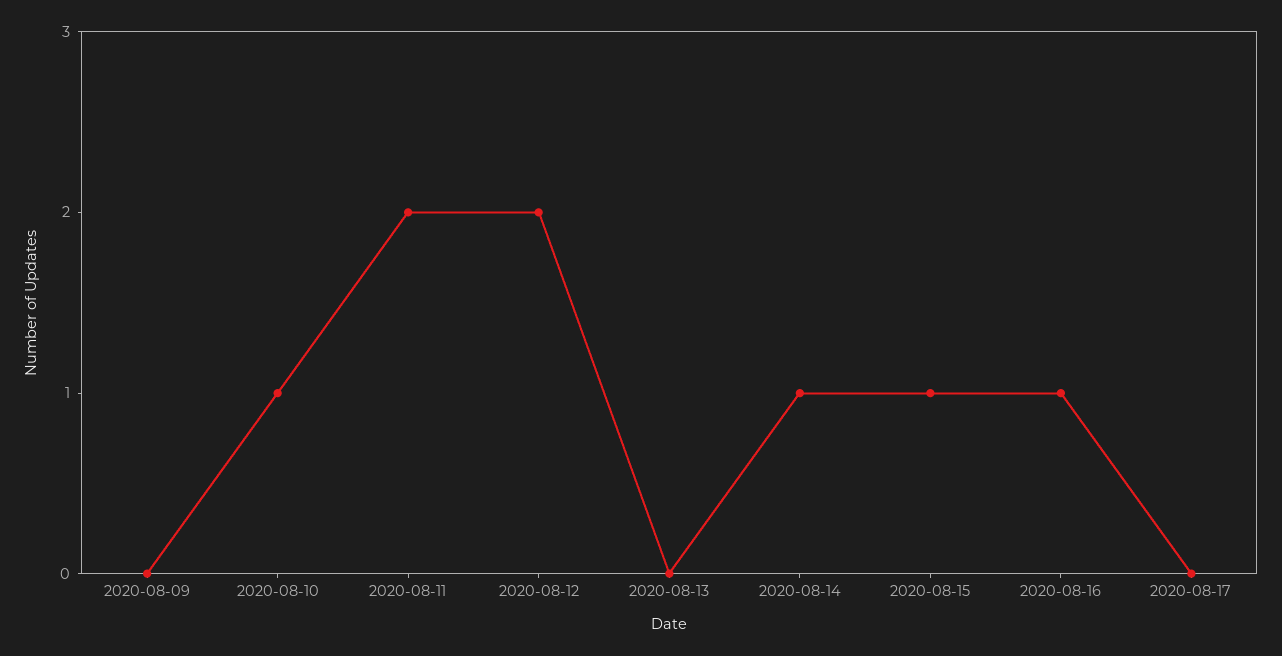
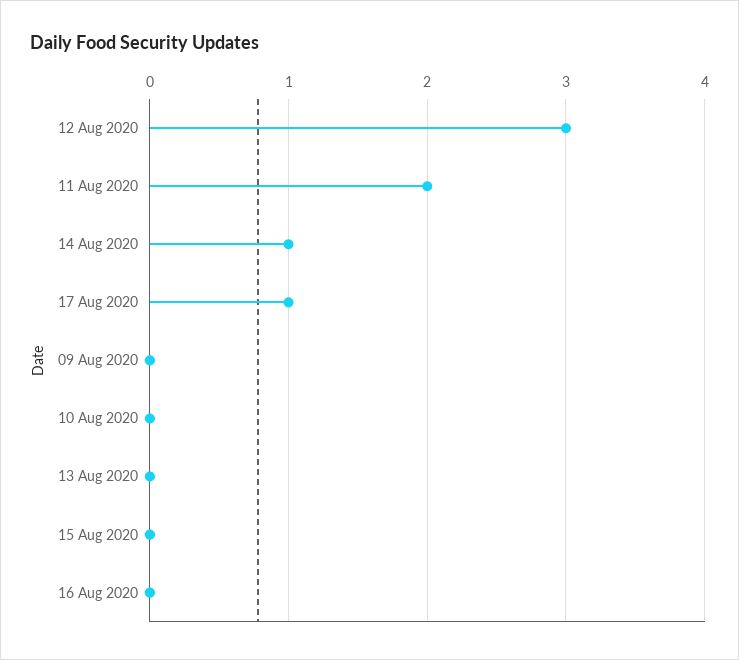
  {
    "2020-08-09": 0,
-   "2020-08-10": 1,
+   "2020-08-10": 0,
    "2020-08-11": 2,
-   "2020-08-12": 2,
+   "2020-08-12": 3,
    "2020-08-13": 0,
    "2020-08-14": 1,
-   "2020-08-15": 1,
+   "2020-08-15": 0,
-   "2020-08-16": 1,
+   "2020-08-16": 0,
-   "2020-08-17": 0
+   "2020-08-17": 1
  }

